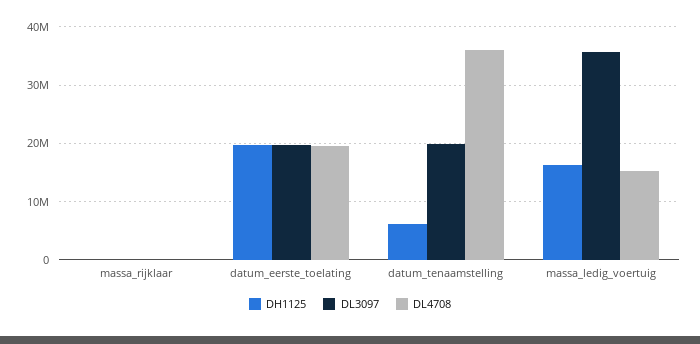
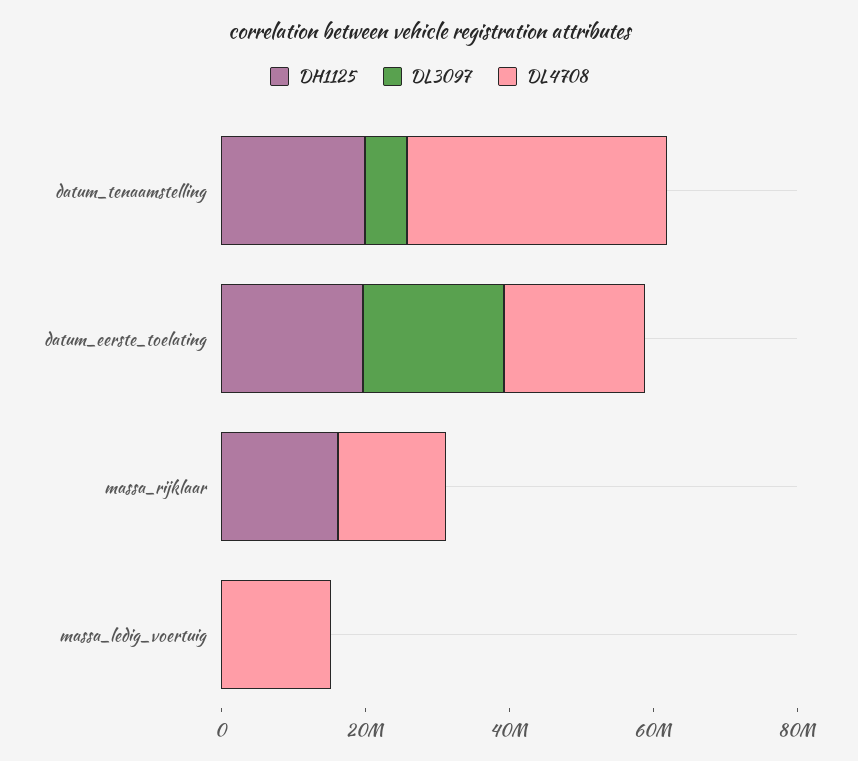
  {
    "DH1125": {
-     "massa_rijklaar": 0,
+     "massa_rijklaar": 15000000,
      "datum_eerste_toelating": 20000000,
-     "datum_tenaamstelling": 6000000,
+     "datum_tenaamstelling": 20000000,
-     "massa_ledig_voertuig": 16000000
+     "massa_ledig_voertuig": 0
    },
    "DL3097": {
      "massa_rijklaar": 0,
      "datum_eerste_toelating": 20000000,
-     "datum_tenaamstelling": 20000000,
+     "datum_tenaamstelling": 5000000,
-     "massa_ledig_voertuig": 36000000
+     "massa_ledig_voertuig": 0
    },
    "DL4708": {
-     "massa_rijklaar": 0,
+     "massa_rijklaar": 15000000,
      "datum_eerste_toelating": 20000000,
      "datum_tenaamstelling": 36000000,
      "massa_ledig_voertuig": 16000000
    }
  }

